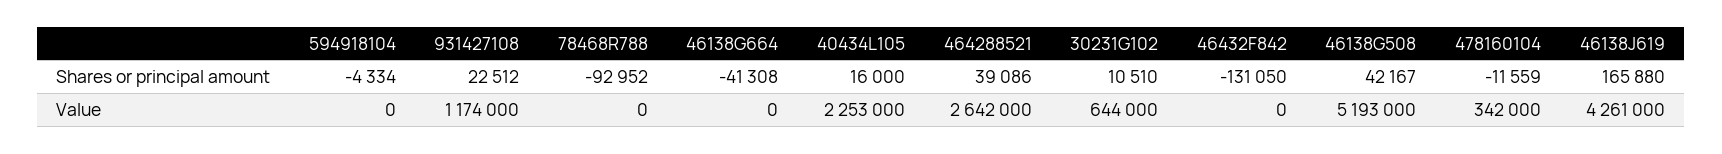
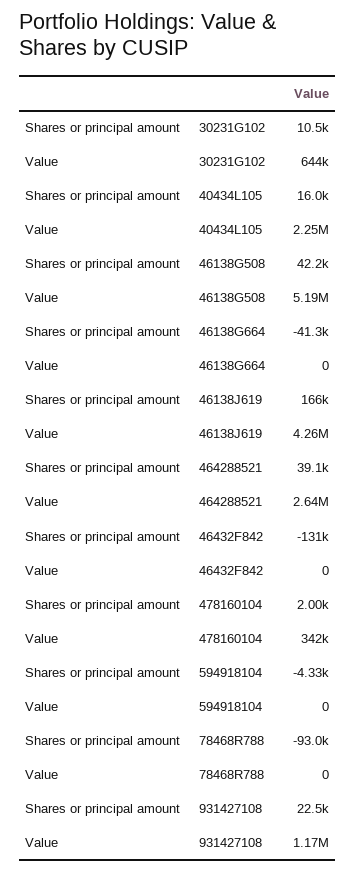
  {
    "594918104": {
      "Shares or principal amount": -4334,
      "Value": 0
    },
    "931427108": {
      "Shares or principal amount": 22512,
      "Value": 1174000
    },
    "78468R788": {
      "Shares or principal amount": -92952,
      "Value": 0
    },
    "46138G664": {
      "Shares or principal amount": -41308,
      "Value": 0
    },
    "40434L105": {
      "Shares or principal amount": 16000,
      "Value": 2253000
    },
    "464288521": {
      "Shares or principal amount": 39086,
      "Value": 2642000
    },
    "30231G102": {
      "Shares or principal amount": 10510,
      "Value": 644000
    },
    "46432F842": {
      "Shares or principal amount": -131050,
      "Value": 0
    },
    "46138G508": {
      "Shares or principal amount": 42167,
      "Value": 5193000
    },
    "478160104": {
-     "Shares or principal amount": -11559,
+     "Shares or principal amount": 2000,
      "Value": 342000
    },
    "46138J619": {
      "Shares or principal amount": 165880,
      "Value": 4261000
    }
  }

